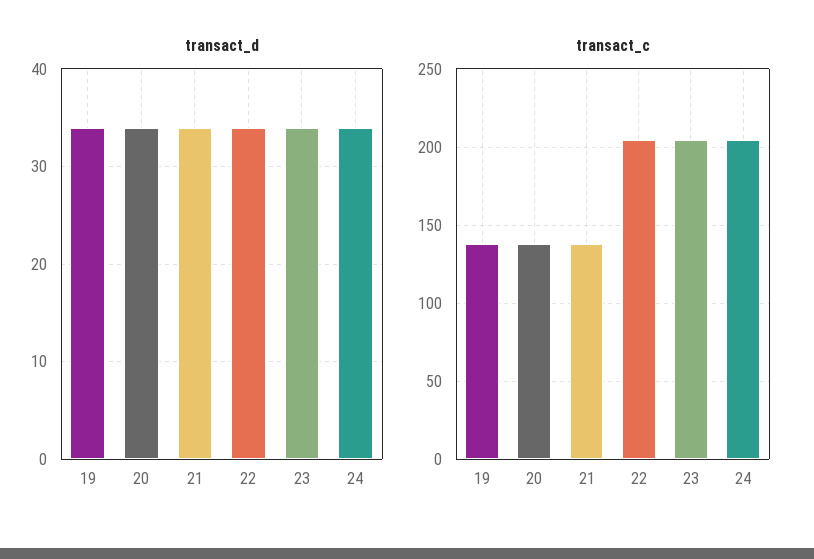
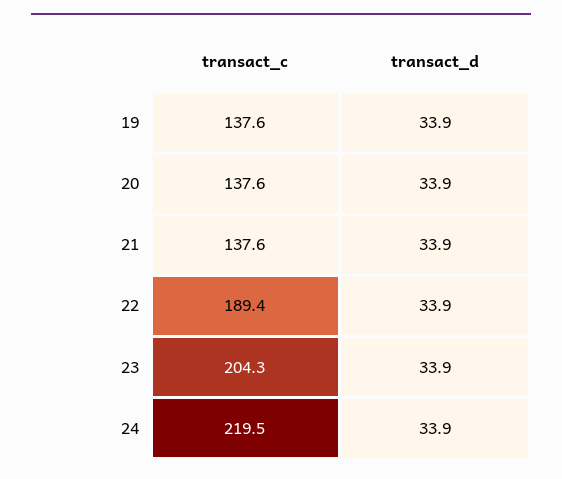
  {
    "transact_d": {
      "19": 33.9,
      "20": 33.9,
      "21": 33.9,
      "22": 33.9,
      "23": 33.9,
      "24": 33.9
    },
    "transact_c": {
      "19": 137.6,
      "20": 137.6,
      "21": 137.6,
-     "22": 205,
+     "22": 189.4,
      "23": 204.3,
-     "24": 205
+     "24": 219.5
    }
  }

